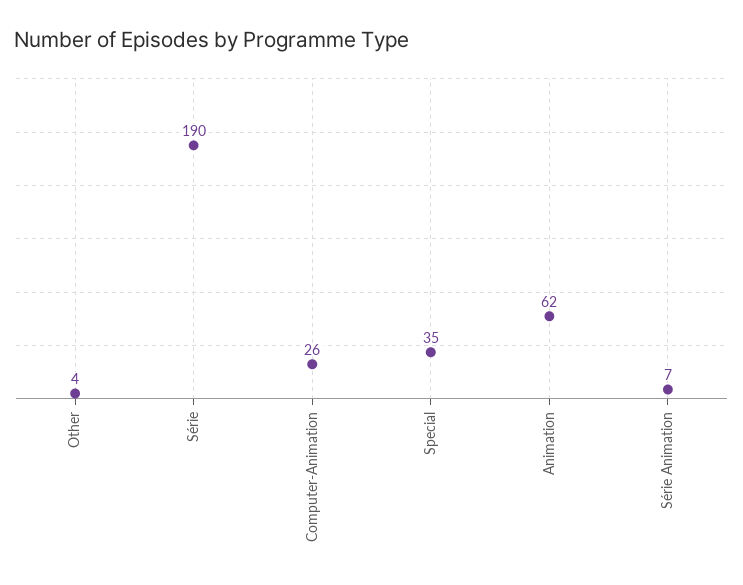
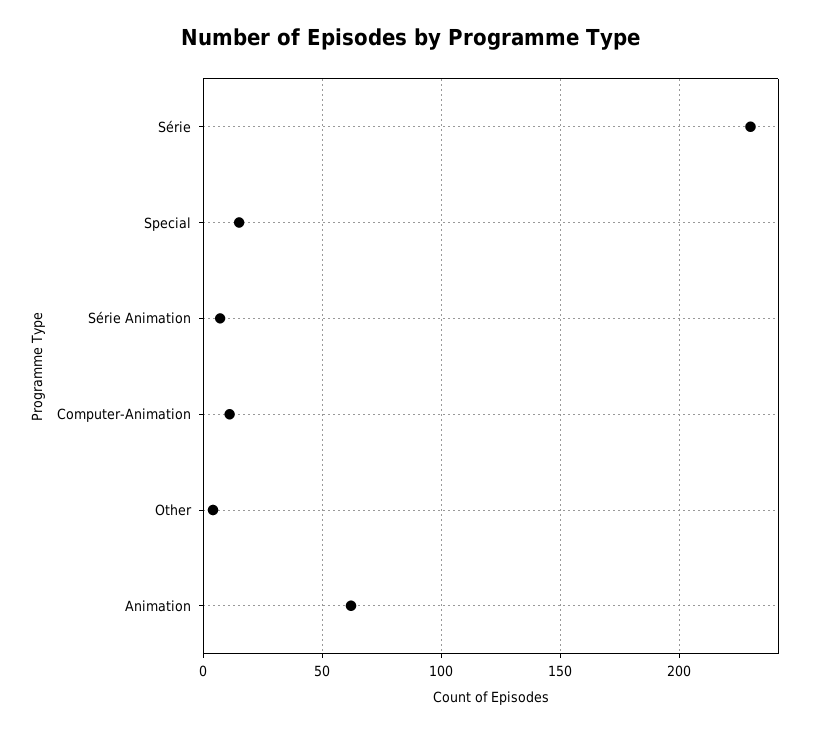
  {
    "Other": 4,
-   "Série": 190,
+   "Série": 230,
-   "Computer-Animation": 26,
+   "Computer-Animation": 10,
-   "Special": 35,
+   "Special": 15,
    "Animation": 62,
    "Série Animation": 7
  }

